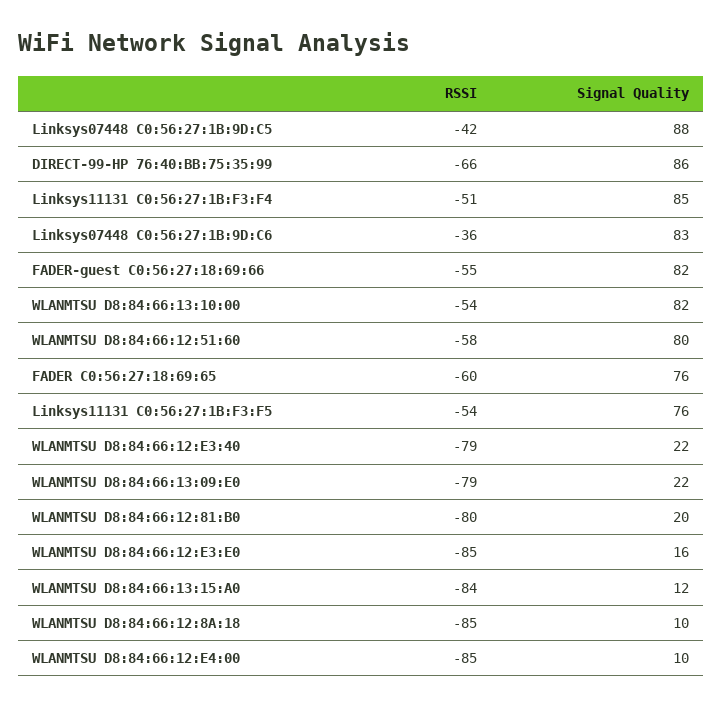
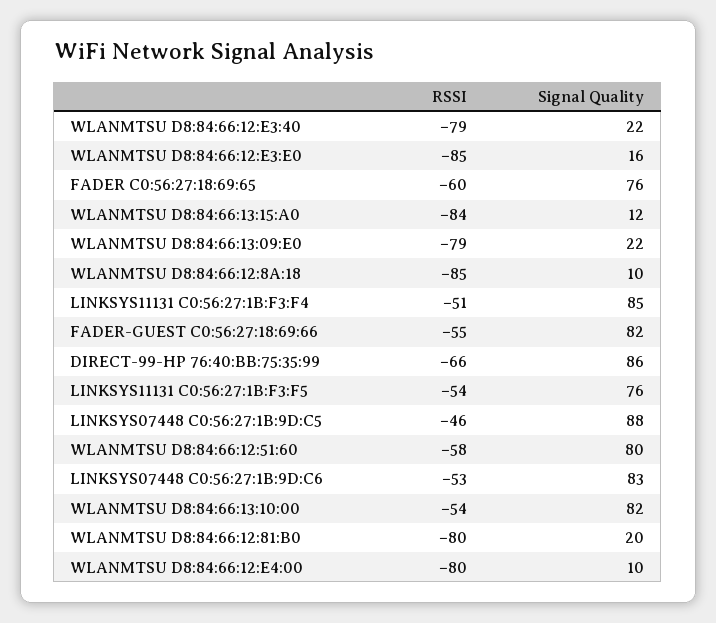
  {
    "RSSI": {
-     "Linksys07448 C0:56:27:1B:9D:C5": -42,
+     "Linksys07448 C0:56:27:1B:9D:C5": -46,
      "DIRECT-99-HP 76:40:BB:75:35:99": -66,
      "Linksys11131 C0:56:27:1B:F3:F4": -51,
-     "Linksys07448 C0:56:27:1B:9D:C6": -36,
+     "Linksys07448 C0:56:27:1B:9D:C6": -53,
      "FADER-guest C0:56:27:18:69:66": -55,
      "WLANMTSU D8:84:66:13:10:00": -54,
      "WLANMTSU D8:84:66:12:51:60": -58,
      "FADER C0:56:27:18:69:65": -60,
      "Linksys11131 C0:56:27:1B:F3:F5": -54,
      "WLANMTSU D8:84:66:12:E3:40": -79,
      "WLANMTSU D8:84:66:13:09:E0": -79,
      "WLANMTSU D8:84:66:12:81:B0": -80,
      "WLANMTSU D8:84:66:12:E3:E0": -85,
      "WLANMTSU D8:84:66:13:15:A0": -84,
      "WLANMTSU D8:84:66:12:8A:18": -85,
-     "WLANMTSU D8:84:66:12:E4:00": -85
+     "WLANMTSU D8:84:66:12:E4:00": -80
    },
    "Signal Quality": {
      "Linksys07448 C0:56:27:1B:9D:C5": 88,
      "DIRECT-99-HP 76:40:BB:75:35:99": 86,
      "Linksys11131 C0:56:27:1B:F3:F4": 85,
      "Linksys07448 C0:56:27:1B:9D:C6": 83,
      "FADER-guest C0:56:27:18:69:66": 82,
      "WLANMTSU D8:84:66:13:10:00": 82,
      "WLANMTSU D8:84:66:12:51:60": 80,
      "FADER C0:56:27:18:69:65": 76,
      "Linksys11131 C0:56:27:1B:F3:F5": 76,
      "WLANMTSU D8:84:66:12:E3:40": 22,
      "WLANMTSU D8:84:66:13:09:E0": 22,
      "WLANMTSU D8:84:66:12:81:B0": 20,
      "WLANMTSU D8:84:66:12:E3:E0": 16,
      "WLANMTSU D8:84:66:13:15:A0": 12,
      "WLANMTSU D8:84:66:12:8A:18": 10,
      "WLANMTSU D8:84:66:12:E4:00": 10
    }
  }

